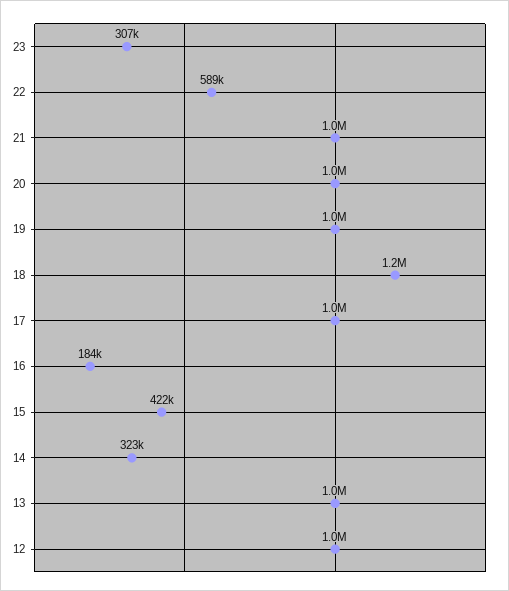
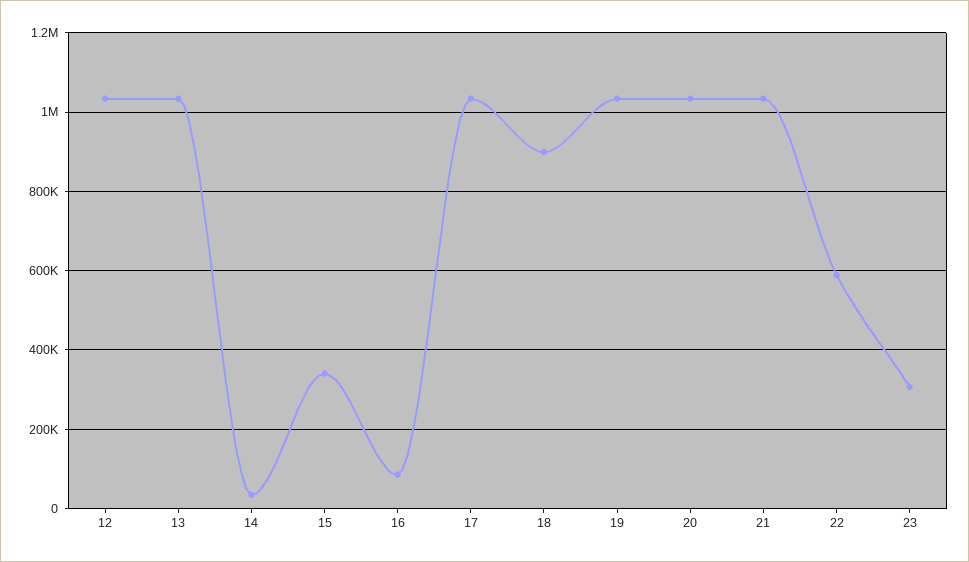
  {
    "23": 307000,
    "22": 589000,
    "21": 1000000,
    "20": 1000000,
    "19": 1000000,
-   "18": 1200000,
+   "18": 900000,
    "17": 1000000,
-   "16": 184000,
+   "16": 80000,
-   "15": 422000,
+   "15": 340000,
-   "14": 323000,
+   "14": 40000,
    "13": 1000000,
    "12": 1000000
  }

